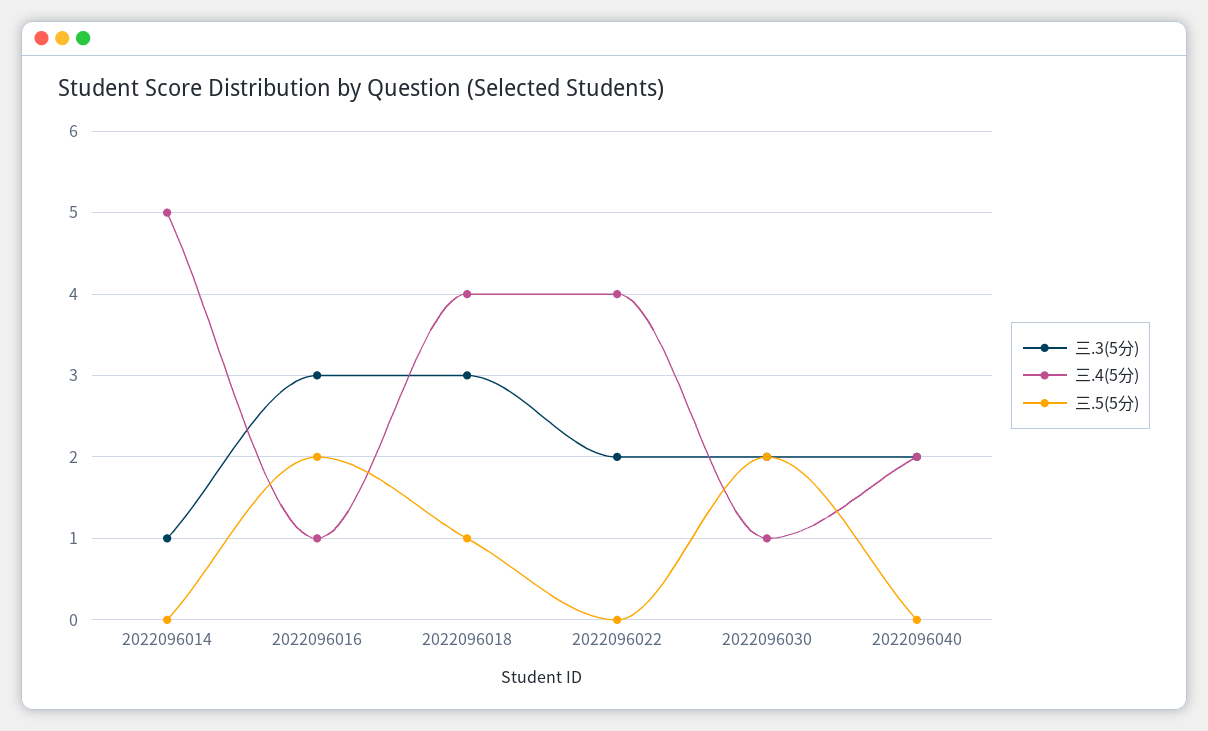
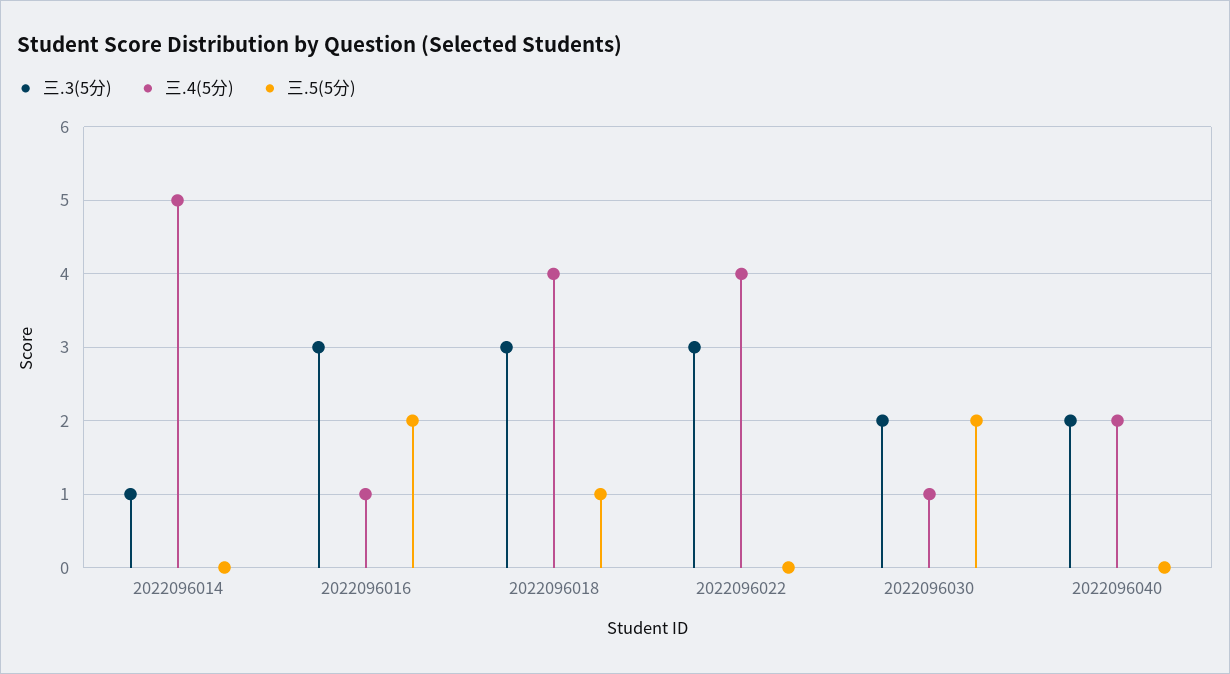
  {
    "三.3(5分)": {
      "2022096014": 1,
      "2022096016": 3,
      "2022096018": 3,
-     "2022096022": 2,
+     "2022096022": 3,
      "2022096030": 2,
      "2022096040": 2
    },
    "三.4(5分)": {
      "2022096014": 5,
      "2022096016": 1,
      "2022096018": 4,
      "2022096022": 4,
      "2022096030": 1,
      "2022096040": 2
    },
    "三.5(5分)": {
      "2022096014": 0,
      "2022096016": 2,
      "2022096018": 1,
      "2022096022": 0,
      "2022096030": 2,
      "2022096040": 0
    }
  }

